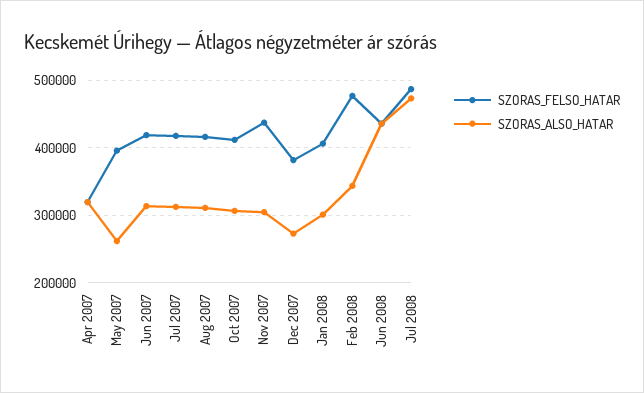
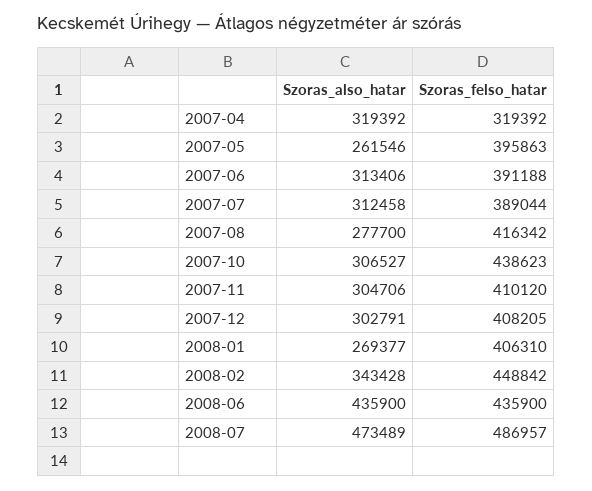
  {
    "SZORAS_FELSO_HATAR": {
      "Apr 2007": 319392,
      "May 2007": 395863,
-     "Jun 2007": 420000,
+     "Jun 2007": 391188,
-     "Jul 2007": 420000,
+     "Jul 2007": 389044,
      "Aug 2007": 416342,
-     "Oct 2007": 410000,
+     "Oct 2007": 438623,
-     "Nov 2007": 440000,
+     "Nov 2007": 410120,
-     "Dec 2007": 380000,
+     "Dec 2007": 408205,
      "Jan 2008": 406310,
-     "Feb 2008": 480000,
+     "Feb 2008": 448842,
      "Jun 2008": 435900,
      "Jul 2008": 486957
    },
    "SZORAS_ALSO_HATAR": {
      "Apr 2007": 319392,
      "May 2007": 261546,
      "Jun 2007": 313406,
      "Jul 2007": 312458,
-     "Aug 2007": 310000,
+     "Aug 2007": 277700,
      "Oct 2007": 306527,
      "Nov 2007": 304706,
-     "Dec 2007": 270000,
+     "Dec 2007": 302791,
-     "Jan 2008": 300000,
+     "Jan 2008": 269377,
      "Feb 2008": 343428,
      "Jun 2008": 435900,
      "Jul 2008": 473489
    }
  }

